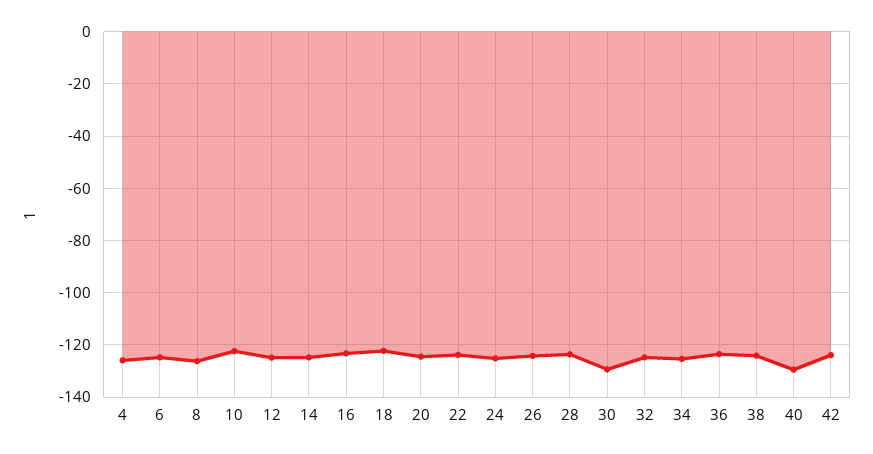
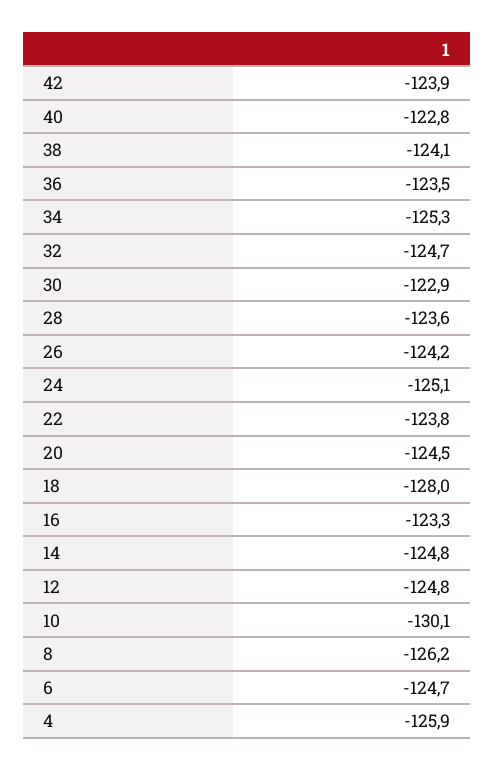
  {
    "4": -125.9,
    "6": -124.7,
    "8": -126.2,
-   "10": -122.5,
+   "10": -130.1,
    "12": -124.8,
    "14": -124.8,
    "16": -123.3,
-   "18": -122.5,
+   "18": -128,
    "20": -124.5,
    "22": -123.8,
    "24": -125.1,
    "26": -124.2,
    "28": -123.6,
-   "30": -130,
+   "30": -122.9,
    "32": -124.7,
    "34": -125.3,
    "36": -123.5,
    "38": -124.1,
-   "40": -130,
+   "40": -122.8,
    "42": -123.9
  }

